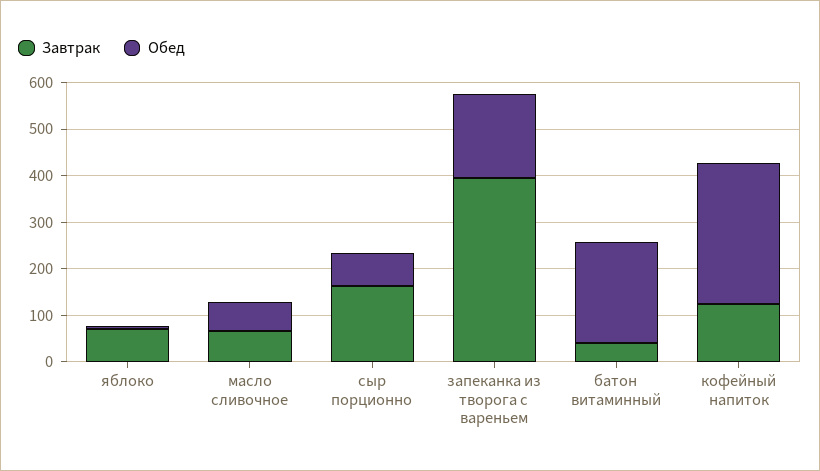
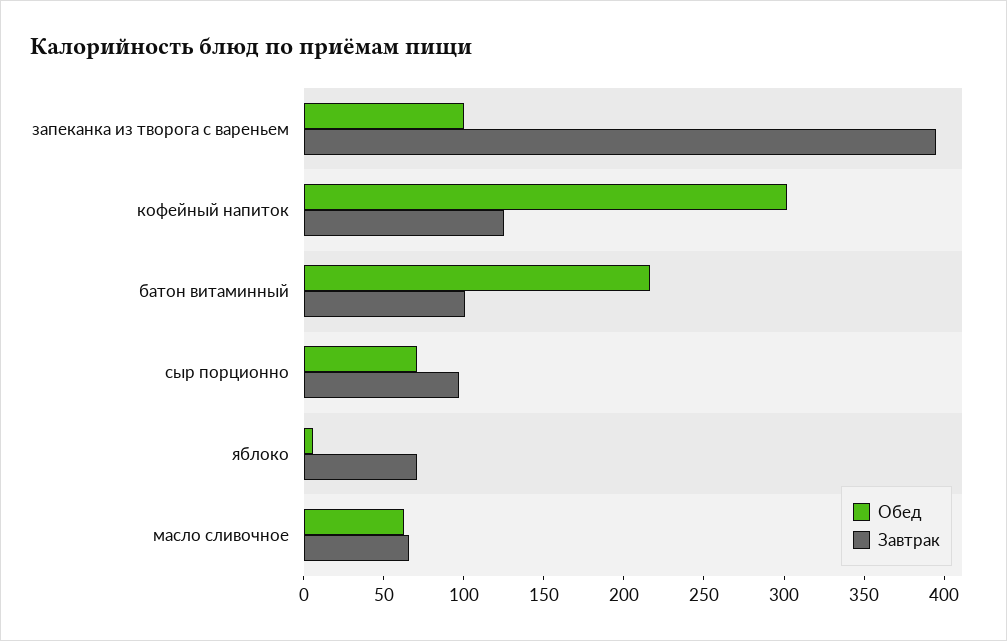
  {
    "Завтрак": {
      "яблоко": 70,
      "масло сливочное": 70,
-     "сыр порционно": 160,
+     "сыр порционно": 100,
      "запеканка из творога с вареньем": 400,
-     "батон витаминный": 40,
+     "батон витаминный": 100,
      "кофейный напиток": 130
    },
    "Обед": {
      "яблоко": 10,
      "масло сливочное": 60,
      "сыр порционно": 70,
-     "запеканка из творога с вареньем": 180,
+     "запеканка из творога с вареньем": 100,
      "батон витаминный": 220,
      "кофейный напиток": 300
    }
  }

